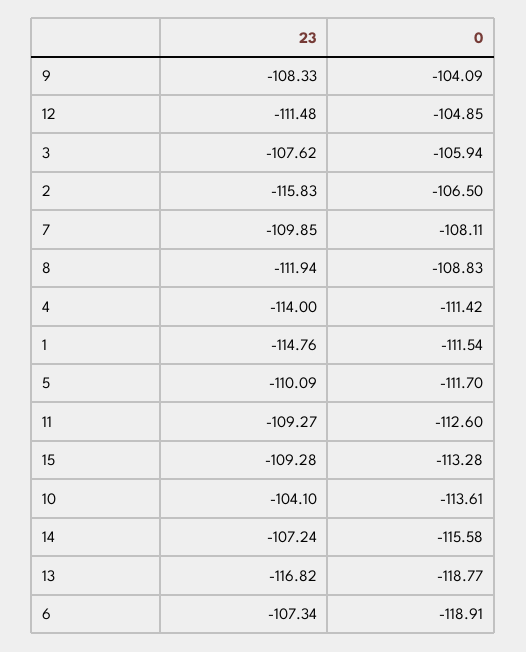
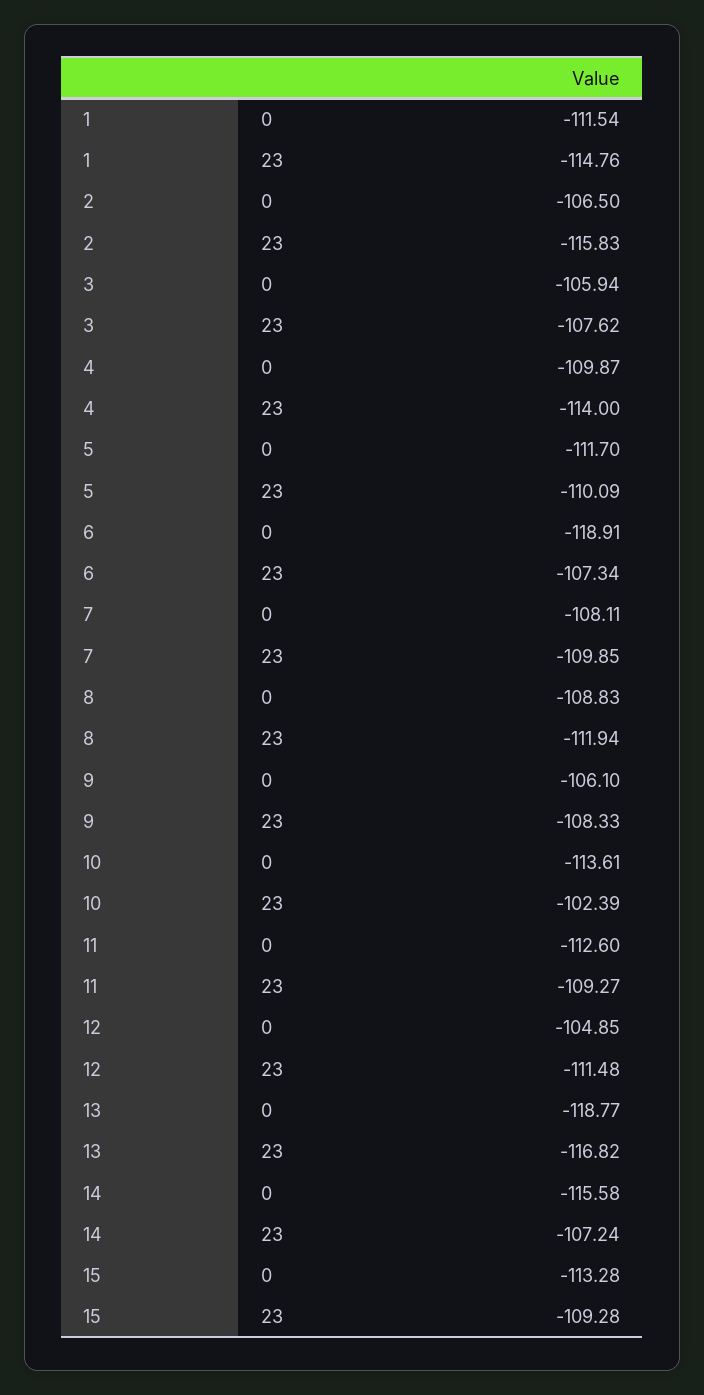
  {
    "23": {
      "9": -108.33,
      "12": -111.48,
      "3": -107.62,
      "2": -115.83,
      "7": -109.85,
      "8": -111.94,
      "4": -114,
      "1": -114.76,
      "5": -110.09,
      "11": -109.27,
      "15": -109.28,
-     "10": -104.1,
+     "10": -102.39,
      "14": -107.24,
      "13": -116.82,
      "6": -107.34
    },
    "0": {
-     "9": -104.09,
+     "9": -106.1,
      "12": -104.85,
      "3": -105.94,
      "2": -106.5,
      "7": -108.11,
      "8": -108.83,
-     "4": -111.42,
+     "4": -109.87,
      "1": -111.54,
      "5": -111.7,
      "11": -112.6,
      "15": -113.28,
      "10": -113.61,
      "14": -115.58,
      "13": -118.77,
      "6": -118.91
    }
  }

